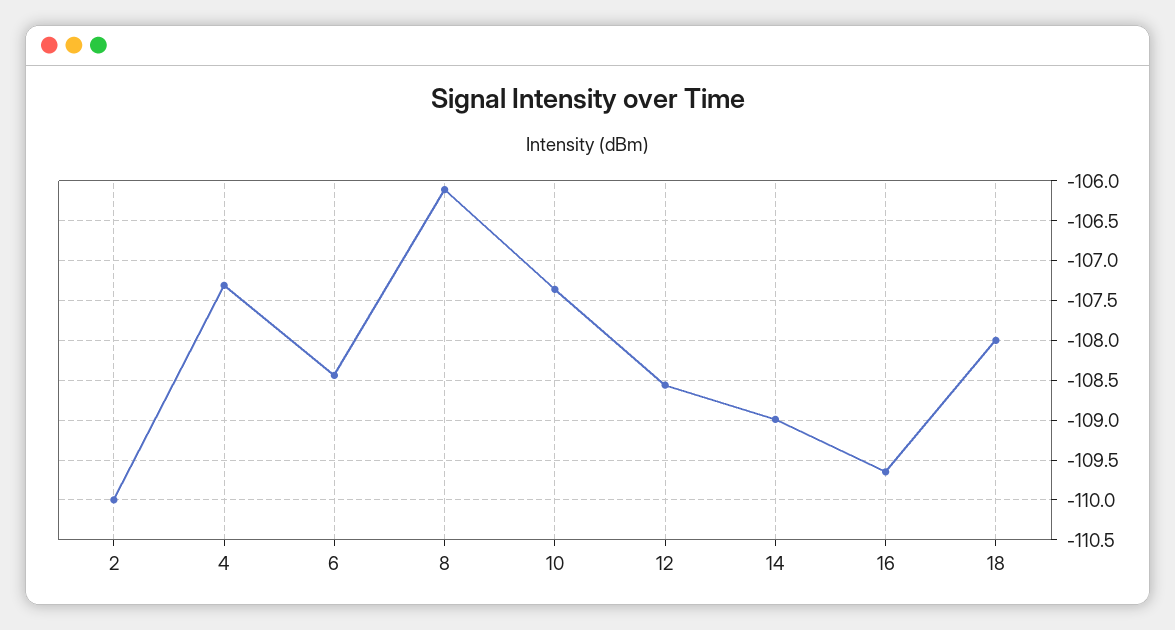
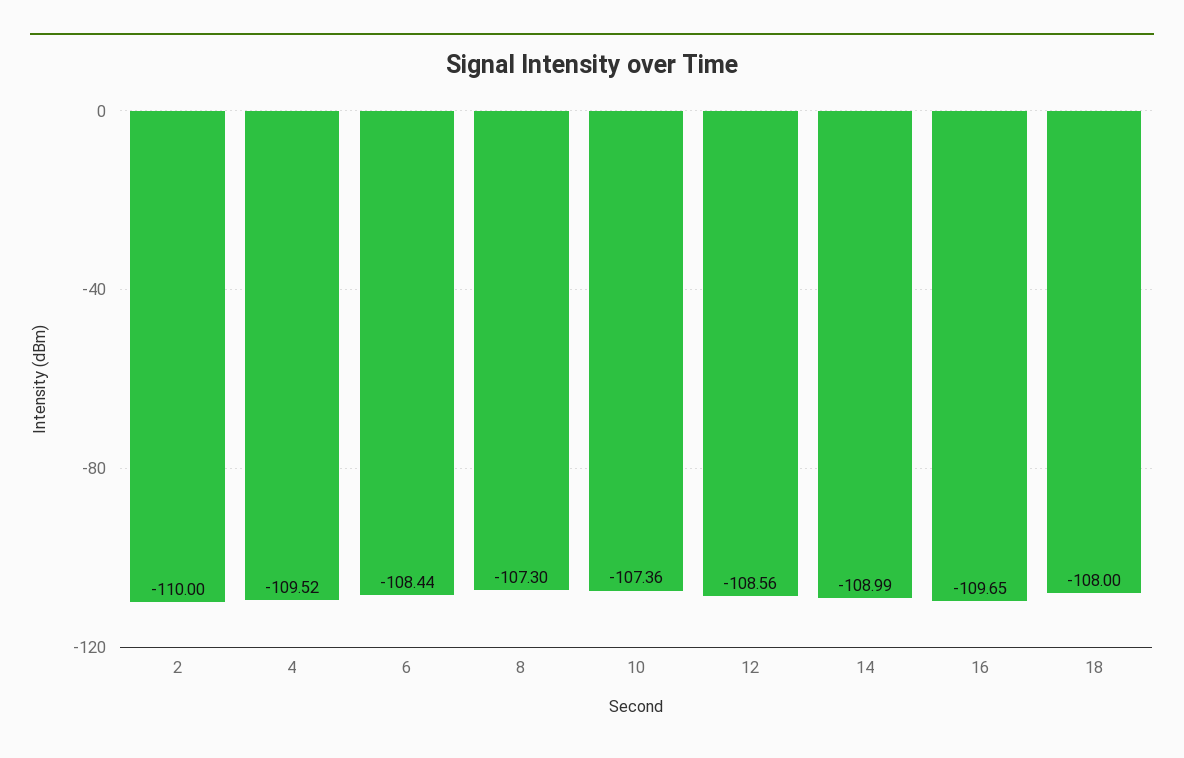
  {
    "2": -110,
-   "4": -107.3,
+   "4": -109.52,
    "6": -108.44,
-   "8": -106.1,
+   "8": -107.3,
    "10": -107.36,
    "12": -108.56,
    "14": -108.99,
    "16": -109.65,
    "18": -108
  }

